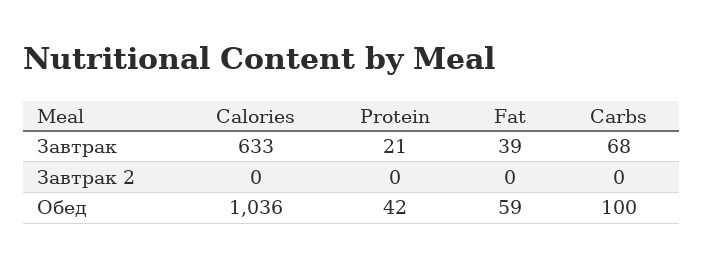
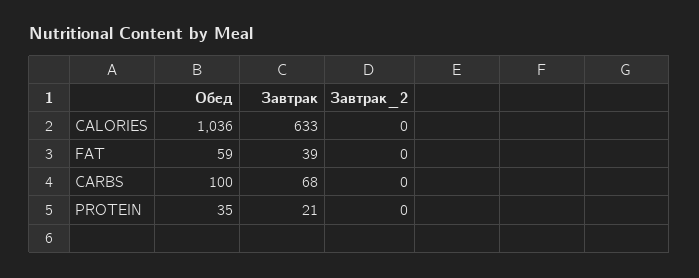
  {
    "Calories": {
      "Завтрак": 633,
      "Завтрак 2": 0,
      "Обед": 1036
    },
    "Protein": {
      "Завтрак": 21,
      "Завтрак 2": 0,
-     "Обед": 42
+     "Обед": 35
    },
    "Fat": {
      "Завтрак": 39,
      "Завтрак 2": 0,
      "Обед": 59
    },
    "Carbs": {
      "Завтрак": 68,
      "Завтрак 2": 0,
      "Обед": 100
    }
  }

